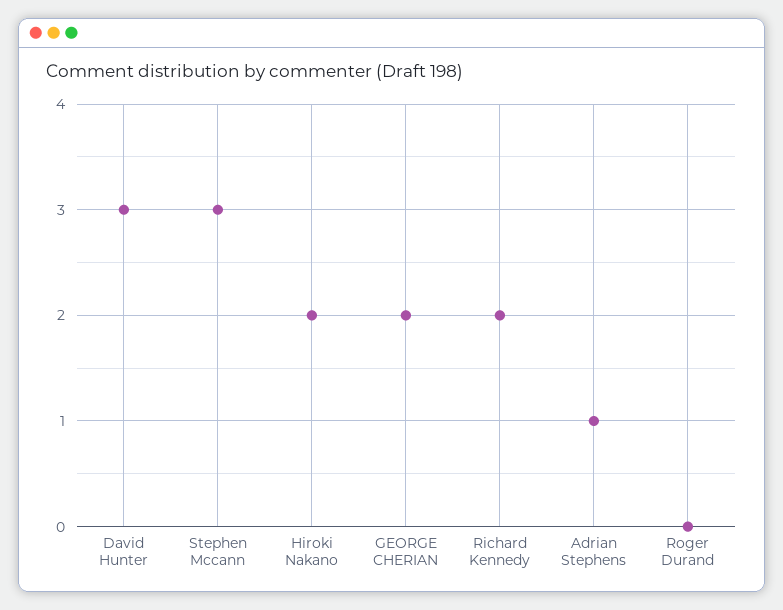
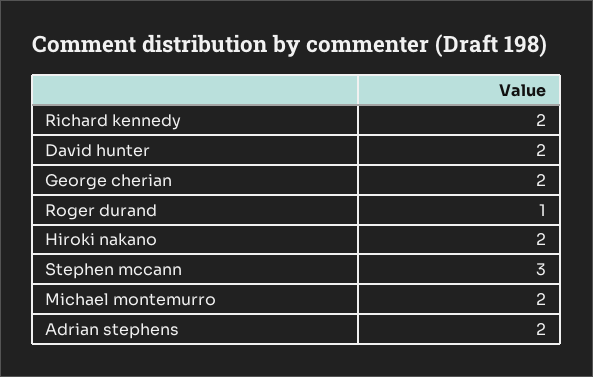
  {
-   "David Hunter": 3,
+   "David Hunter": 2,
    "Stephen Mccann": 3,
    "Hiroki Nakano": 2,
    "GEORGE CHERIAN": 2,
    "Richard Kennedy": 2,
-   "Adrian Stephens": 1,
+   "Adrian Stephens": 2,
-   "Roger Durand": 0
+   "Roger Durand": 1,
+   "Michael montemurro": 2
  }

